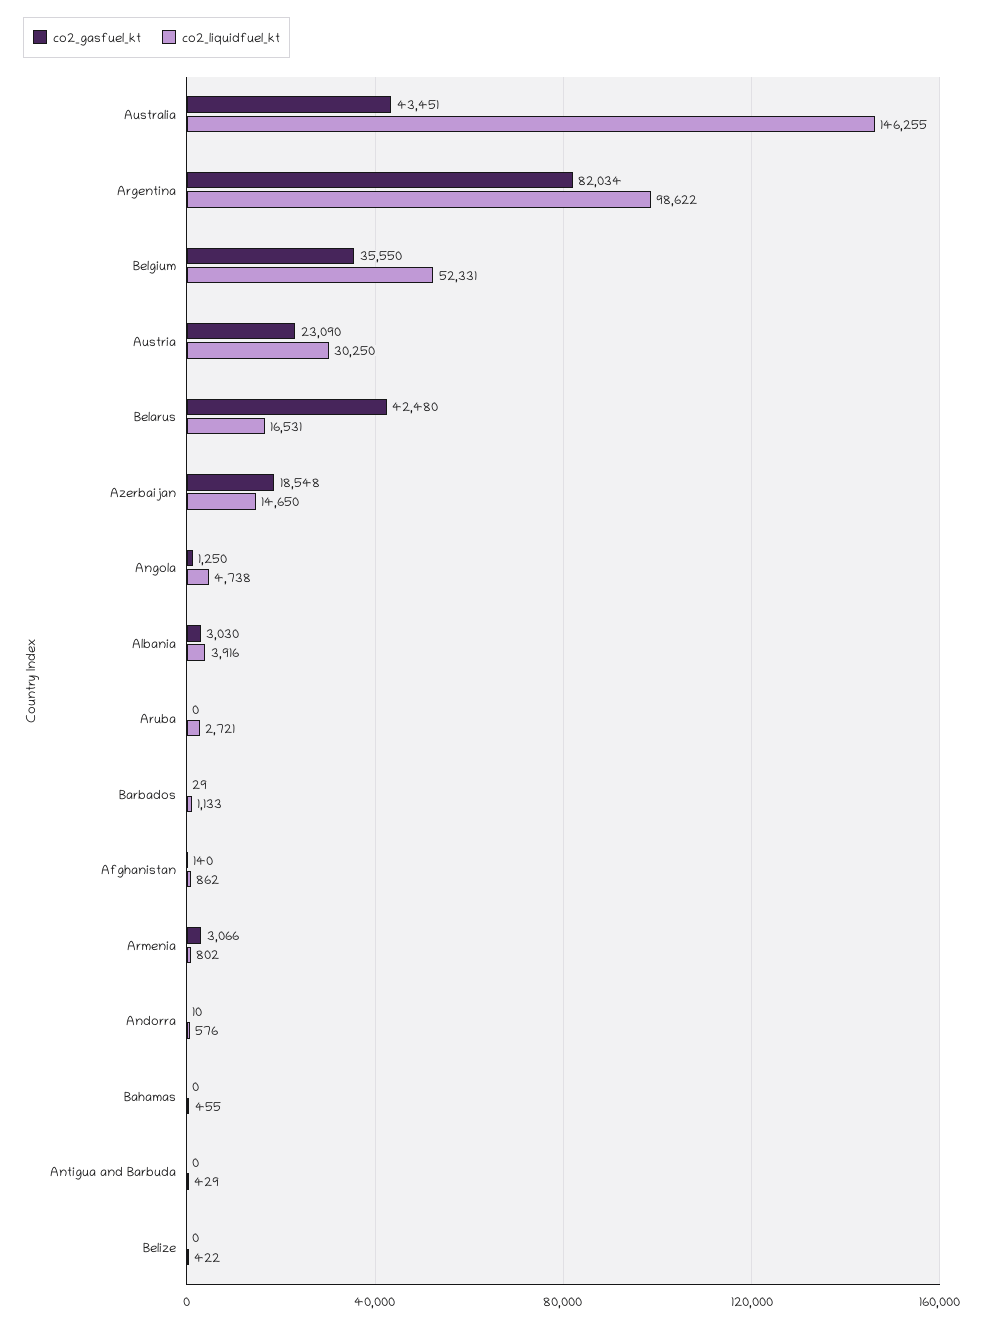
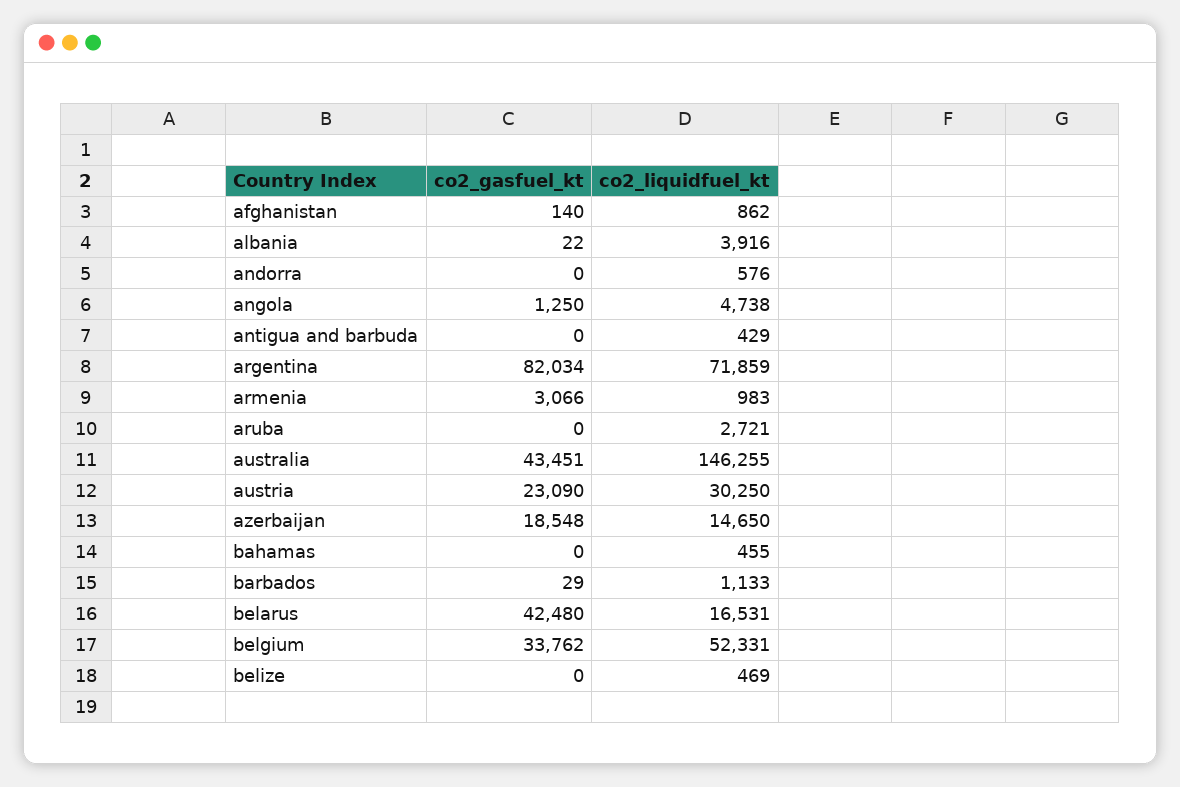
  {
    "co2_gasfuel_kt": {
      "Australia": 43451,
      "Argentina": 82034,
-     "Belgium": 35550,
+     "Belgium": 33762,
      "Austria": 23090,
      "Belarus": 42480,
      "Azerbaijan": 18548,
      "Angola": 1250,
-     "Albania": 3030,
+     "Albania": 22,
      "Aruba": 0,
      "Barbados": 29,
      "Afghanistan": 140,
      "Armenia": 3066,
-     "Andorra": 10,
+     "Andorra": 0,
      "Bahamas": 0,
      "Antigua and Barbuda": 0,
      "Belize": 0
    },
    "co2_liquidfuel_kt": {
      "Australia": 146255,
-     "Argentina": 98622,
+     "Argentina": 71859,
      "Belgium": 52331,
      "Austria": 30250,
      "Belarus": 16531,
      "Azerbaijan": 14650,
      "Angola": 4738,
      "Albania": 3916,
      "Aruba": 2721,
      "Barbados": 1133,
      "Afghanistan": 862,
-     "Armenia": 802,
+     "Armenia": 983,
      "Andorra": 576,
      "Bahamas": 455,
      "Antigua and Barbuda": 429,
-     "Belize": 422
+     "Belize": 469
    }
  }

